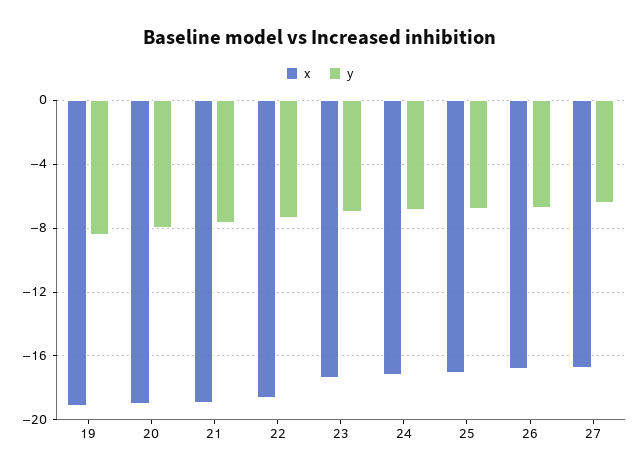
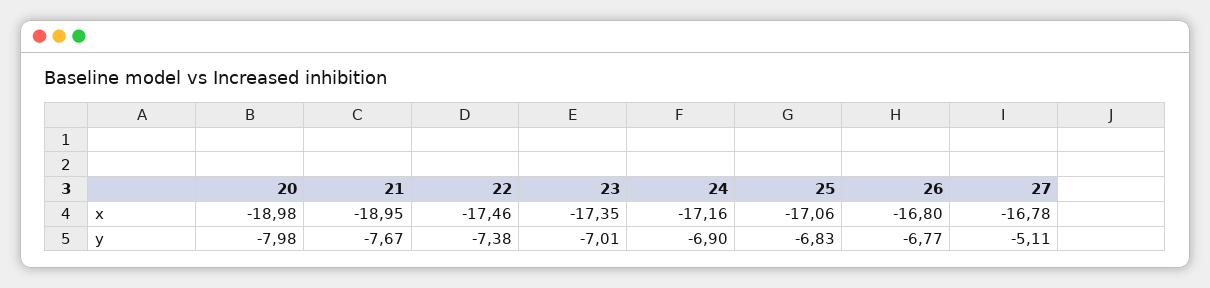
  {
    "x": {
-     "19": -19,
      "20": -18.98,
      "21": -18.95,
-     "22": -18.5,
+     "22": -17.46,
      "23": -17.35,
      "24": -17.16,
      "25": -17.06,
      "26": -16.8,
      "27": -16.78
    },
    "y": {
-     "19": -8.5,
      "20": -7.98,
      "21": -7.67,
      "22": -7.38,
      "23": -7.01,
      "24": -6.9,
      "25": -6.83,
      "26": -6.77,
-     "27": -6.5
+     "27": -5.11
    }
  }

